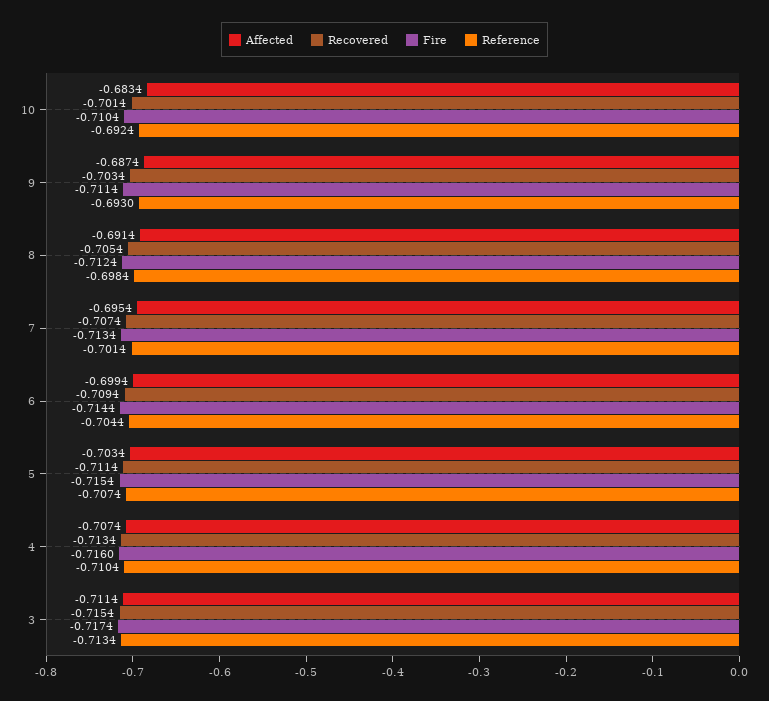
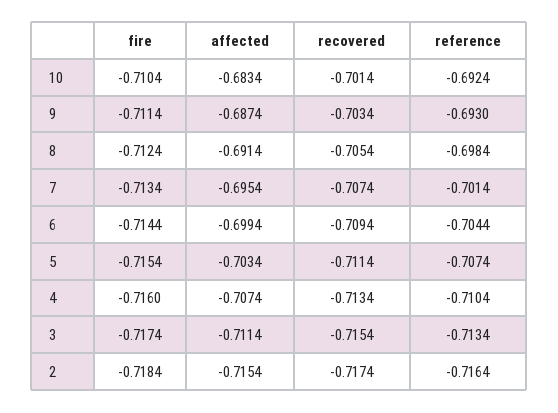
  {
    "Affected": {
      "10": -0.6834,
      "9": -0.6874,
      "8": -0.6914,
      "7": -0.6954,
      "6": -0.6994,
      "5": -0.7034,
      "4": -0.7074,
-     "3": -0.7114
+     "3": -0.7114,
+     "2": -0.7154
    },
    "Recovered": {
      "10": -0.7014,
      "9": -0.7034,
      "8": -0.7054,
      "7": -0.7074,
      "6": -0.7094,
      "5": -0.7114,
      "4": -0.7134,
-     "3": -0.7154
+     "3": -0.7154,
+     "2": -0.7174
    },
    "Fire": {
      "10": -0.7104,
      "9": -0.7114,
      "8": -0.7124,
      "7": -0.7134,
      "6": -0.7144,
      "5": -0.7154,
      "4": -0.716,
-     "3": -0.7174
+     "3": -0.7174,
+     "2": -0.7184
    },
    "Reference": {
      "10": -0.6924,
      "9": -0.693,
      "8": -0.6984,
      "7": -0.7014,
      "6": -0.7044,
      "5": -0.7074,
      "4": -0.7104,
-     "3": -0.7134
+     "3": -0.7134,
+     "2": -0.7164
    }
  }

